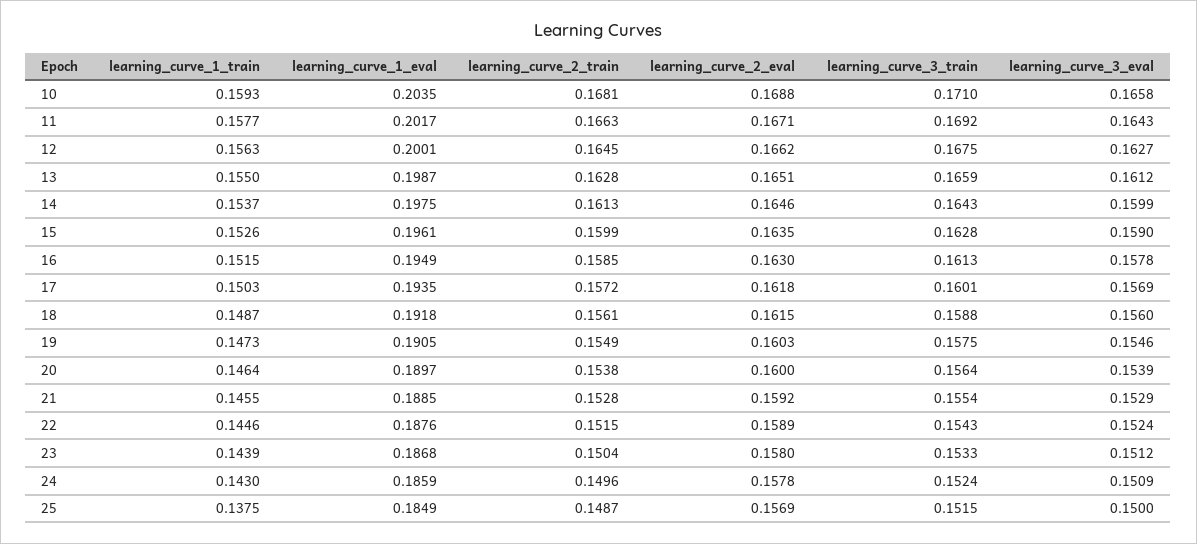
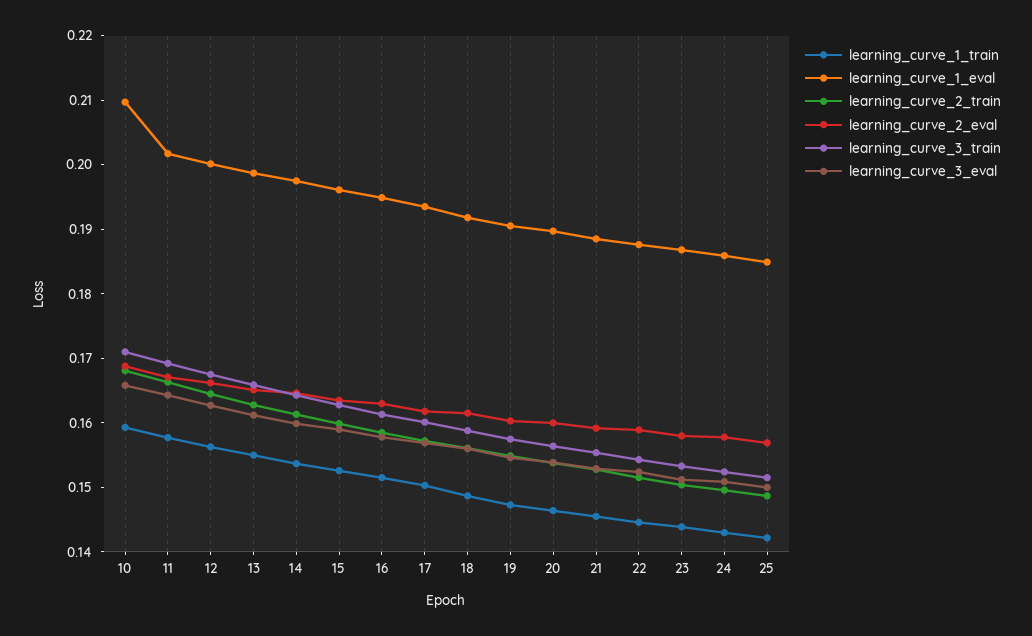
  {
    "learning_curve_1_train": {
      "10": 0.1593,
      "11": 0.1577,
      "12": 0.1563,
      "13": 0.155,
      "14": 0.1537,
      "15": 0.1526,
      "16": 0.1515,
      "17": 0.1503,
      "18": 0.1487,
      "19": 0.1473,
      "20": 0.1464,
      "21": 0.1455,
      "22": 0.1446,
      "23": 0.1439,
      "24": 0.143,
-     "25": 0.1375
+     "25": 0.142
    },
    "learning_curve_1_eval": {
-     "10": 0.2035,
+     "10": 0.21,
      "11": 0.2017,
      "12": 0.2001,
      "13": 0.1987,
      "14": 0.1975,
      "15": 0.1961,
      "16": 0.1949,
      "17": 0.1935,
      "18": 0.1918,
      "19": 0.1905,
      "20": 0.1897,
      "21": 0.1885,
      "22": 0.1876,
      "23": 0.1868,
      "24": 0.1859,
      "25": 0.1849
    },
    "learning_curve_2_train": {
      "10": 0.1681,
      "11": 0.1663,
      "12": 0.1645,
      "13": 0.1628,
      "14": 0.1613,
      "15": 0.1599,
      "16": 0.1585,
      "17": 0.1572,
      "18": 0.1561,
      "19": 0.1549,
      "20": 0.1538,
      "21": 0.1528,
      "22": 0.1515,
      "23": 0.1504,
      "24": 0.1496,
      "25": 0.1487
    },
    "learning_curve_2_eval": {
      "10": 0.1688,
      "11": 0.1671,
      "12": 0.1662,
      "13": 0.1651,
      "14": 0.1646,
      "15": 0.1635,
      "16": 0.163,
      "17": 0.1618,
      "18": 0.1615,
      "19": 0.1603,
      "20": 0.16,
      "21": 0.1592,
      "22": 0.1589,
      "23": 0.158,
      "24": 0.1578,
      "25": 0.1569
    },
    "learning_curve_3_train": {
      "10": 0.171,
      "11": 0.1692,
      "12": 0.1675,
      "13": 0.1659,
      "14": 0.1643,
      "15": 0.1628,
      "16": 0.1613,
      "17": 0.1601,
      "18": 0.1588,
      "19": 0.1575,
      "20": 0.1564,
      "21": 0.1554,
      "22": 0.1543,
      "23": 0.1533,
      "24": 0.1524,
      "25": 0.1515
    },
    "learning_curve_3_eval": {
      "10": 0.1658,
      "11": 0.1643,
      "12": 0.1627,
      "13": 0.1612,
      "14": 0.1599,
      "15": 0.159,
      "16": 0.1578,
      "17": 0.1569,
      "18": 0.156,
      "19": 0.1546,
      "20": 0.1539,
      "21": 0.1529,
      "22": 0.1524,
      "23": 0.1512,
      "24": 0.1509,
      "25": 0.15
    }
  }

